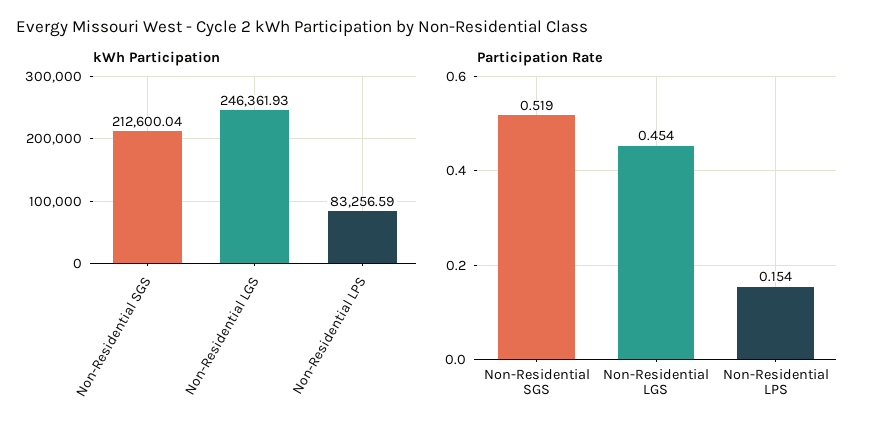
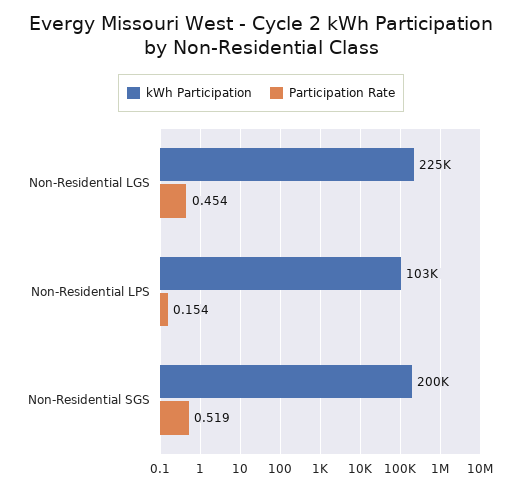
  {
    "kWh Participation": {
-     "Non-Residential SGS": 212600.04,
+     "Non-Residential SGS": 200000,
-     "Non-Residential LGS": 246361.93,
+     "Non-Residential LGS": 225000,
-     "Non-Residential LPS": 83256.59
+     "Non-Residential LPS": 103000
    },
    "Participation Rate": {
      "Non-Residential SGS": 0.519,
      "Non-Residential LGS": 0.454,
      "Non-Residential LPS": 0.154
    }
  }

